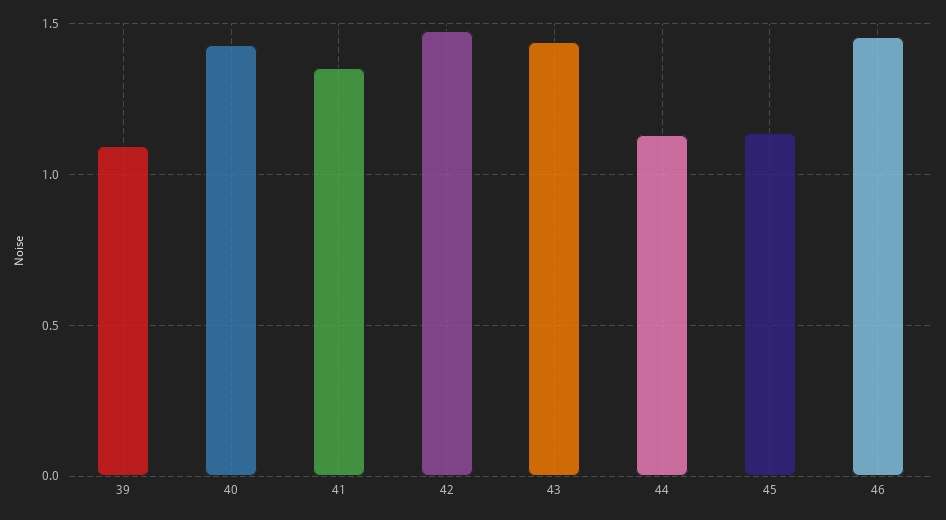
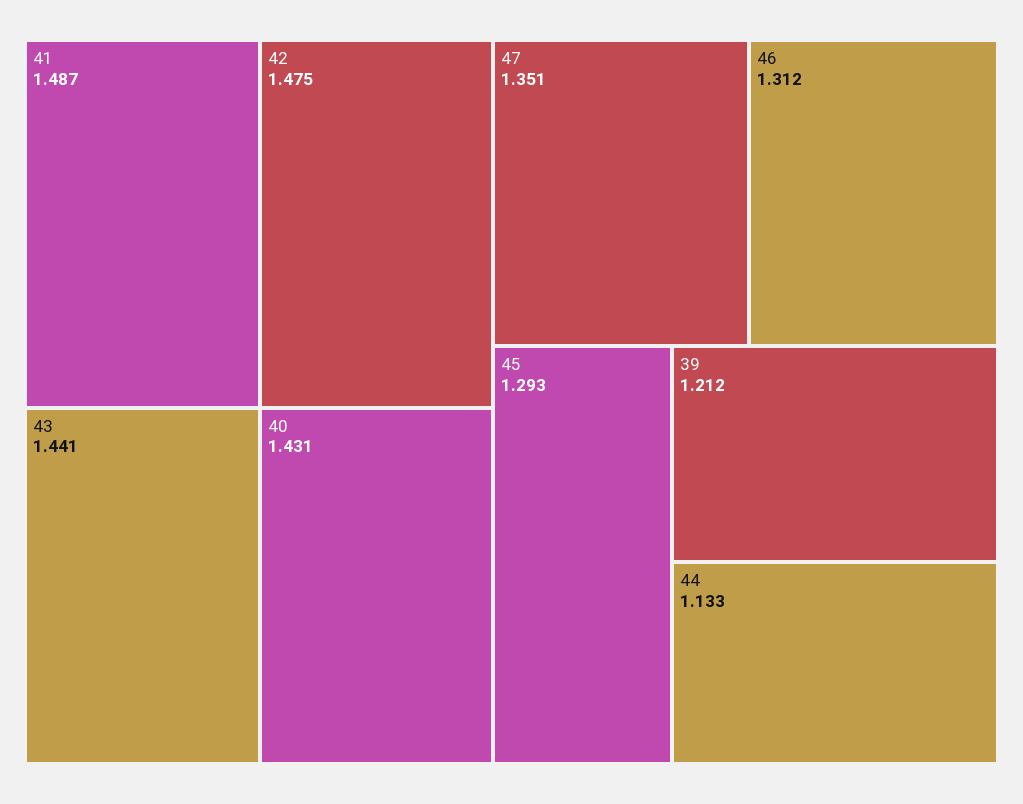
  {
-   "39": 1.1,
+   "39": 1.212,
    "40": 1.431,
-   "41": 1.35,
+   "41": 1.487,
    "42": 1.475,
    "43": 1.441,
    "44": 1.133,
-   "45": 1.15,
+   "45": 1.293,
-   "46": 1.45
+   "46": 1.312,
+   "47": 1.351
  }

